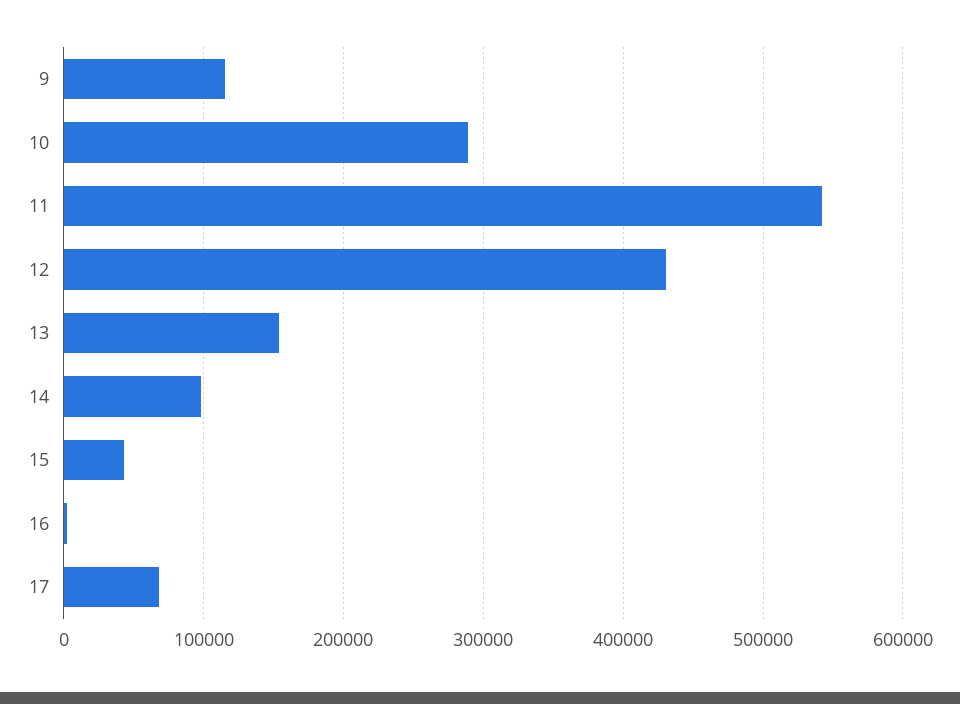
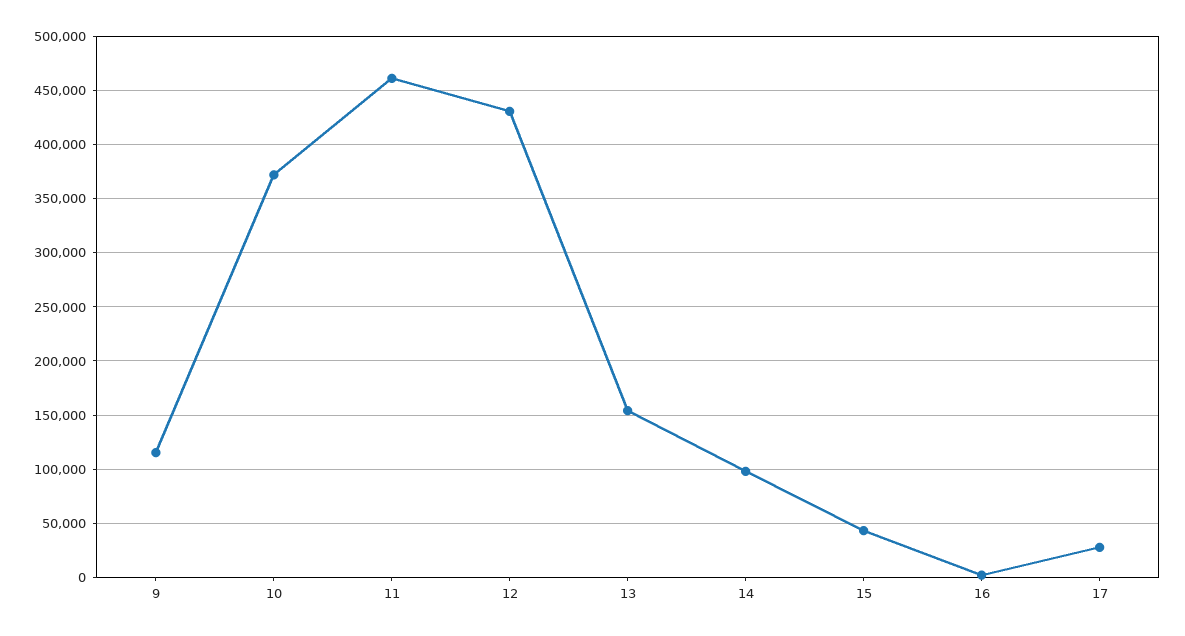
  {
    "9": 120000,
-   "10": 290000,
+   "10": 370000,
-   "11": 540000,
+   "11": 460000,
    "12": 430000,
    "13": 150000,
    "14": 100000,
    "15": 40000,
    "16": 0,
-   "17": 70000
+   "17": 30000
  }

